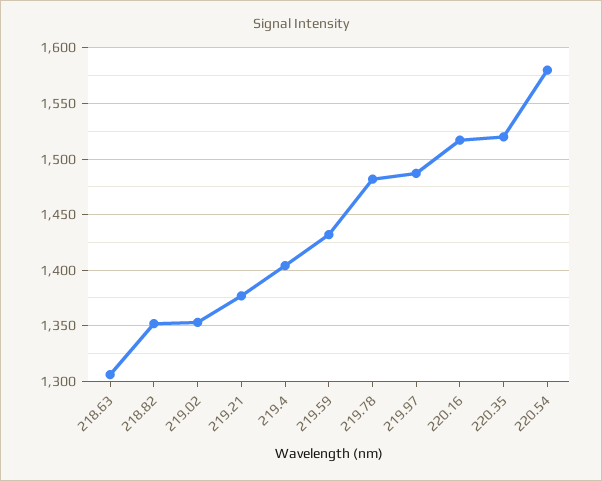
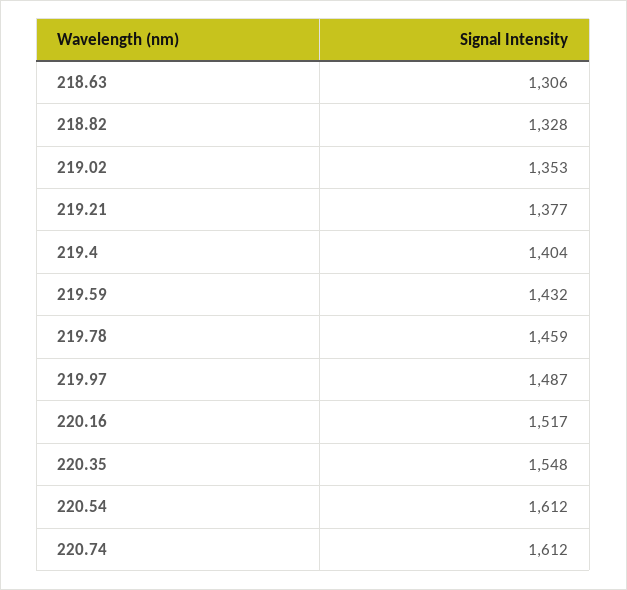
  {
    "218.63": 1306,
-   "218.82": 1350,
+   "218.82": 1328,
    "219.02": 1353,
    "219.21": 1377,
    "219.4": 1404,
    "219.59": 1432,
-   "219.78": 1480,
+   "219.78": 1459,
    "219.97": 1487,
    "220.16": 1517,
-   "220.35": 1520,
+   "220.35": 1548,
-   "220.54": 1580
+   "220.54": 1612,
+   "220.74": 1612
  }

